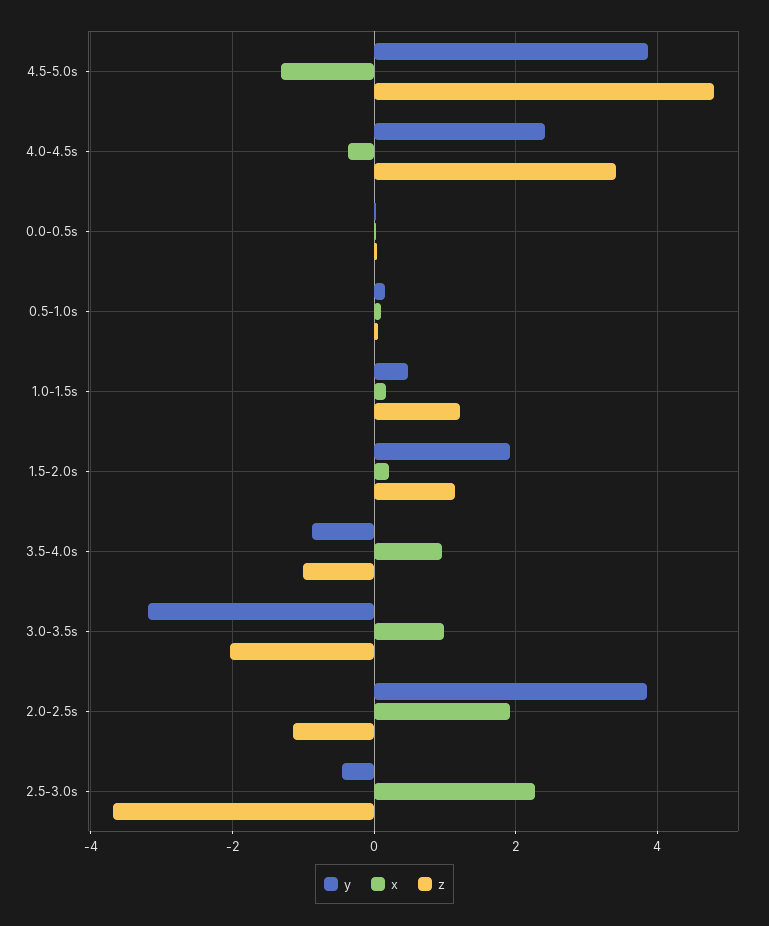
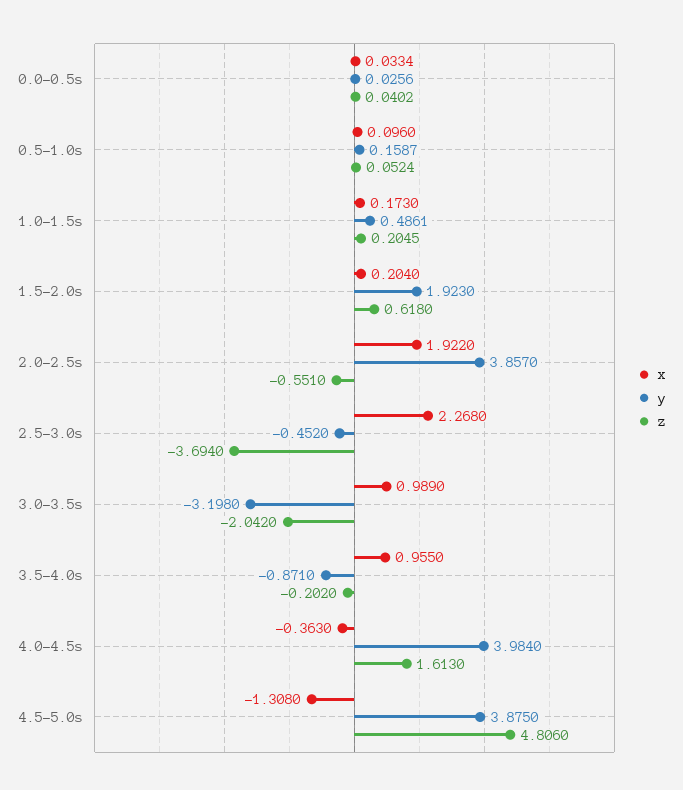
  {
    "y": {
      "4.5-5.0s": 3.875,
-     "4.0-4.5s": 2.4,
+     "4.0-4.5s": 3.984,
      "0.0-0.5s": 0.0256,
      "0.5-1.0s": 0.1587,
      "1.0-1.5s": 0.4861,
      "1.5-2.0s": 1.923,
      "3.5-4.0s": -0.871,
      "3.0-3.5s": -3.198,
      "2.0-2.5s": 3.857,
      "2.5-3.0s": -0.452
    },
    "x": {
      "4.5-5.0s": -1.308,
      "4.0-4.5s": -0.363,
      "0.0-0.5s": 0.0334,
      "0.5-1.0s": 0.096,
      "1.0-1.5s": 0.173,
      "1.5-2.0s": 0.204,
      "3.5-4.0s": 0.955,
      "3.0-3.5s": 0.989,
      "2.0-2.5s": 1.922,
      "2.5-3.0s": 2.268
    },
    "z": {
      "4.5-5.0s": 4.806,
-     "4.0-4.5s": 3.4,
+     "4.0-4.5s": 1.613,
      "0.0-0.5s": 0.0402,
      "0.5-1.0s": 0.0524,
-     "1.0-1.5s": 1.2,
+     "1.0-1.5s": 0.2045,
-     "1.5-2.0s": 1.2,
+     "1.5-2.0s": 0.618,
-     "3.5-4.0s": -1,
+     "3.5-4.0s": -0.202,
      "3.0-3.5s": -2.042,
-     "2.0-2.5s": -1.2,
+     "2.0-2.5s": -0.551,
      "2.5-3.0s": -3.694
    }
  }

